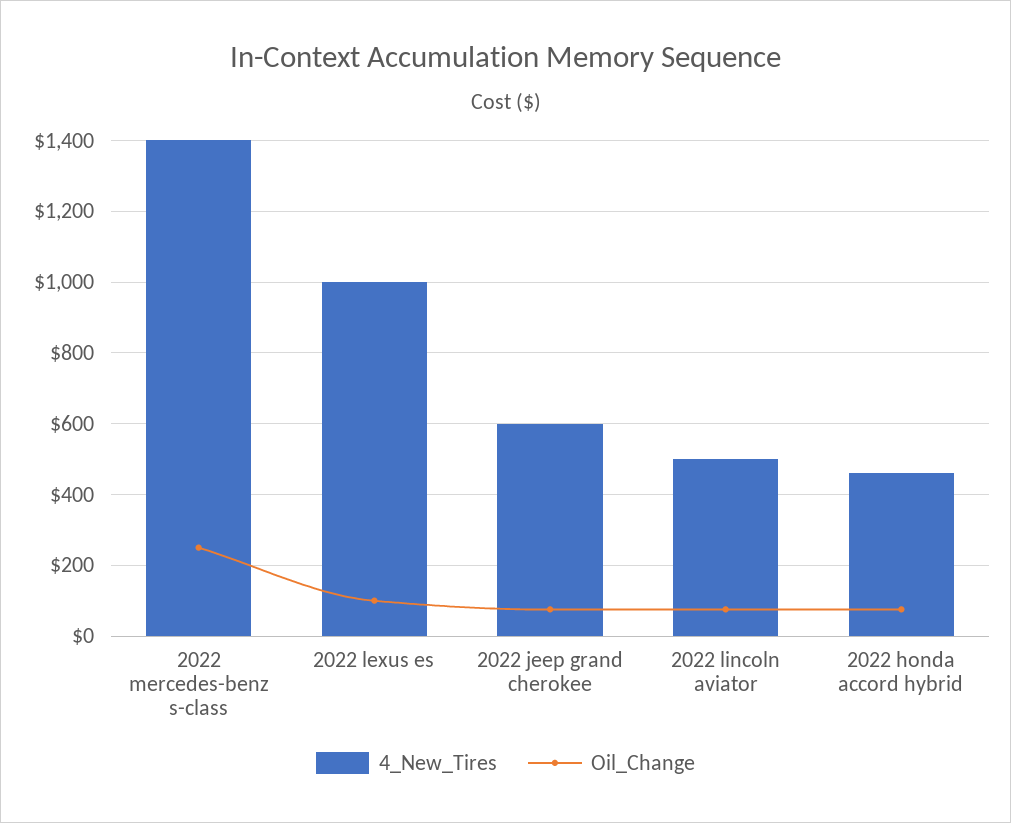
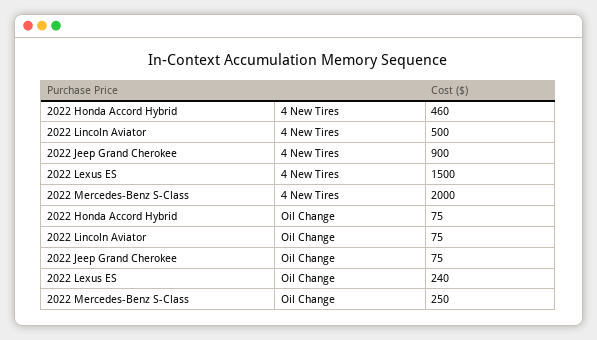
  {
    "4_New_Tires": {
-     "2022 mercedes-benz s-class": 1400,
+     "2022 mercedes-benz s-class": 2000,
-     "2022 lexus es": 1000,
+     "2022 lexus es": 1500,
-     "2022 jeep grand cherokee": 600,
+     "2022 jeep grand cherokee": 900,
      "2022 lincoln aviator": 500,
      "2022 honda accord hybrid": 460
    },
    "Oil_Change": {
      "2022 mercedes-benz s-class": 250,
-     "2022 lexus es": 100,
+     "2022 lexus es": 240,
      "2022 jeep grand cherokee": 75,
      "2022 lincoln aviator": 75,
      "2022 honda accord hybrid": 75
    }
  }

